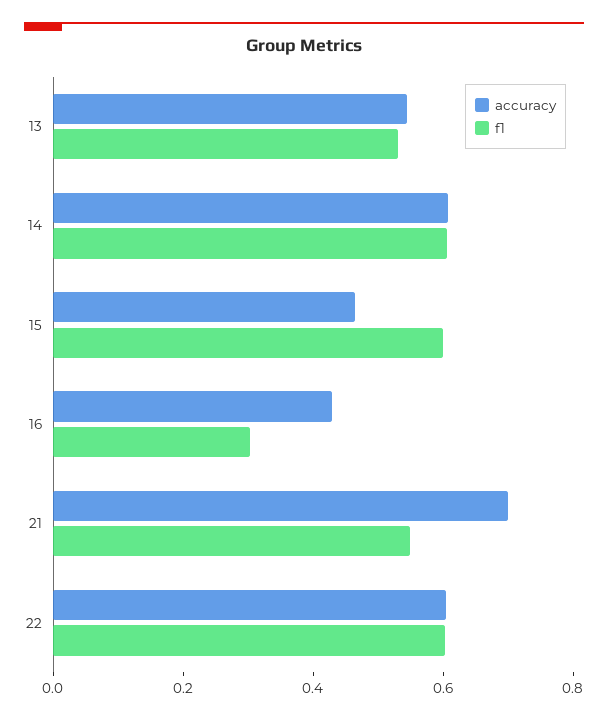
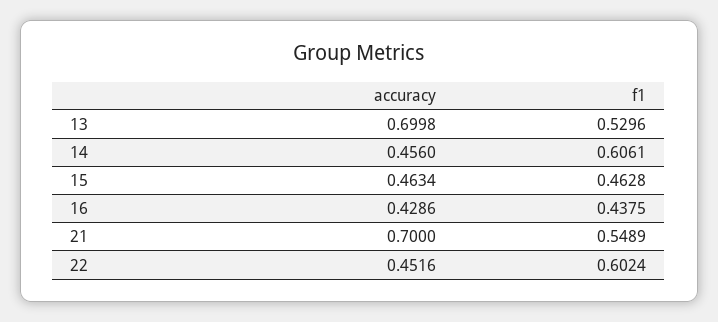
  {
    "accuracy": {
-     "13": 0.55,
+     "13": 0.6998,
-     "14": 0.6,
+     "14": 0.456,
      "15": 0.4634,
      "16": 0.4286,
      "21": 0.7,
-     "22": 0.6
+     "22": 0.4516
    },
    "f1": {
      "13": 0.5296,
      "14": 0.6061,
-     "15": 0.6,
+     "15": 0.4628,
-     "16": 0.3,
+     "16": 0.4375,
      "21": 0.5489,
      "22": 0.6024
    }
  }

